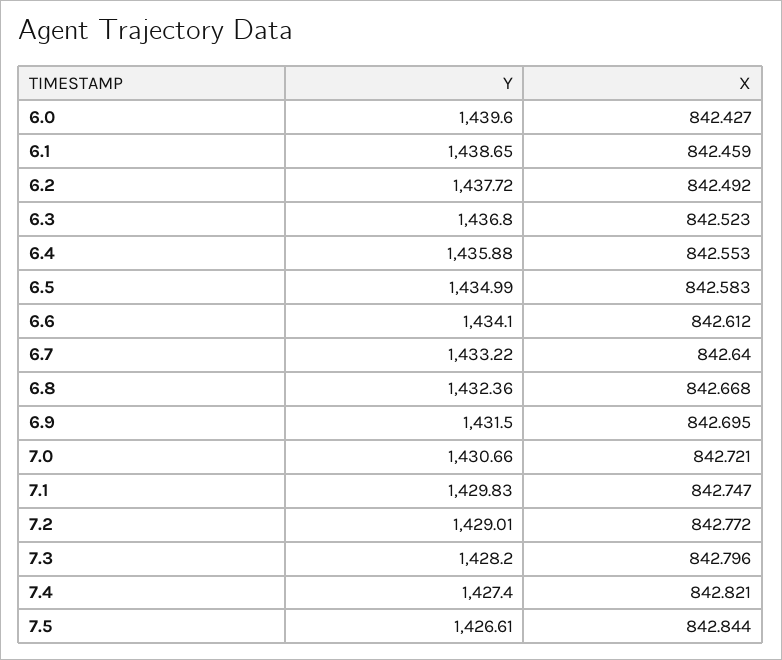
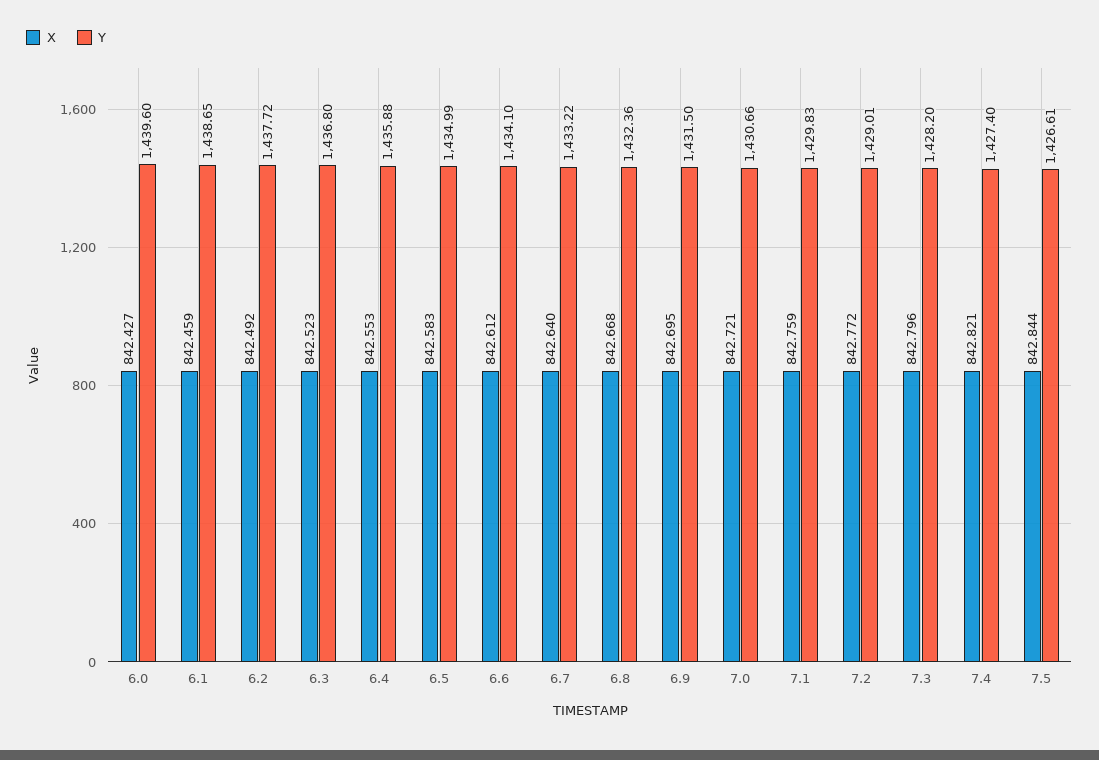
  {
    "Y": {
      "6.0": 1439.6,
      "6.1": 1438.65,
      "6.2": 1437.72,
      "6.3": 1436.8,
      "6.4": 1435.88,
      "6.5": 1434.99,
      "6.6": 1434.1,
      "6.7": 1433.22,
      "6.8": 1432.36,
      "6.9": 1431.5,
      "7.0": 1430.66,
      "7.1": 1429.83,
      "7.2": 1429.01,
      "7.3": 1428.2,
      "7.4": 1427.4,
      "7.5": 1426.61
    },
    "X": {
      "6.0": 842.427,
      "6.1": 842.459,
      "6.2": 842.492,
      "6.3": 842.523,
      "6.4": 842.553,
      "6.5": 842.583,
      "6.6": 842.612,
      "6.7": 842.64,
      "6.8": 842.668,
      "6.9": 842.695,
      "7.0": 842.721,
-     "7.1": 842.747,
+     "7.1": 842.759,
      "7.2": 842.772,
      "7.3": 842.796,
      "7.4": 842.821,
      "7.5": 842.844
    }
  }

